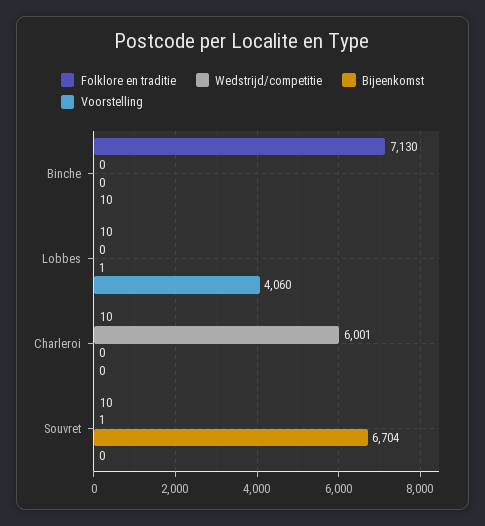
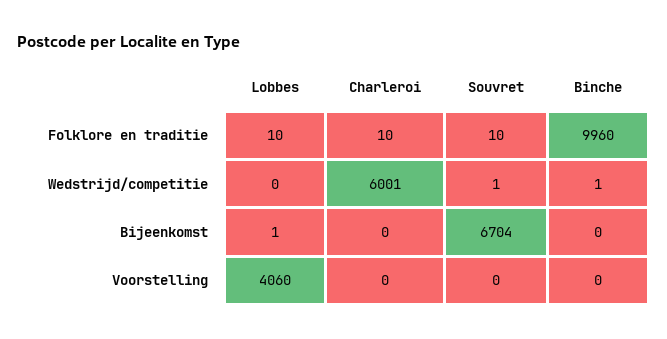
  {
    "Folklore en traditie": {
-     "Binche": 7130,
+     "Binche": 9960,
      "Lobbes": 10,
      "Charleroi": 10,
      "Souvret": 10
    },
    "Wedstrijd/competitie": {
-     "Binche": 0,
+     "Binche": 1,
      "Lobbes": 0,
      "Charleroi": 6001,
      "Souvret": 1
    },
    "Bijeenkomst": {
      "Binche": 0,
      "Lobbes": 1,
      "Charleroi": 0,
      "Souvret": 6704
    },
    "Voorstelling": {
-     "Binche": 10,
+     "Binche": 0,
      "Lobbes": 4060,
      "Charleroi": 0,
      "Souvret": 0
    }
  }

